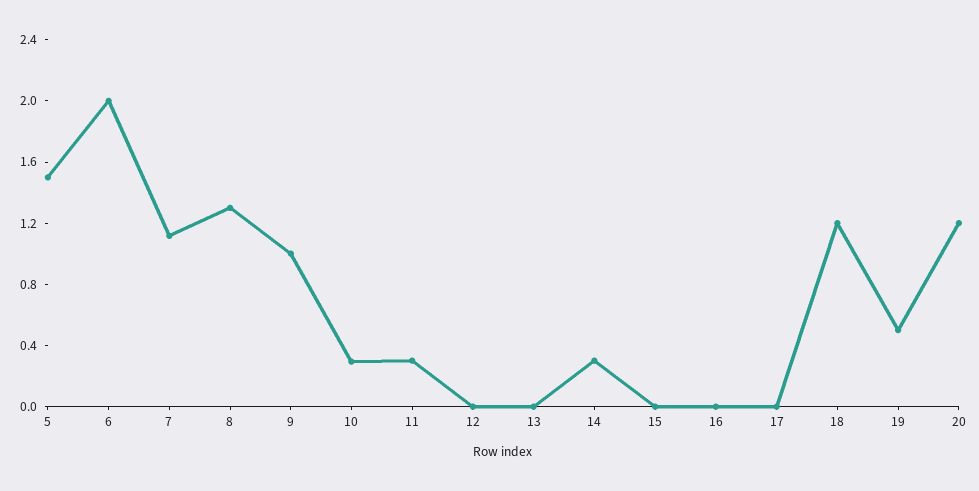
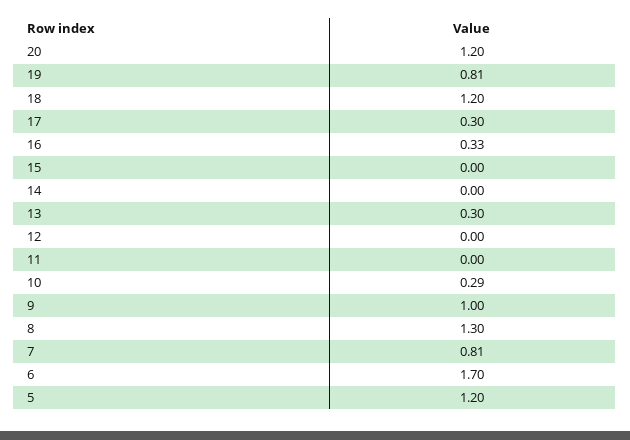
  {
-   "5": 1.5,
+   "5": 1.2,
-   "6": 2,
+   "6": 1.7,
-   "7": 1.1,
+   "7": 0.81,
    "8": 1.3,
    "9": 1,
    "10": 0.29,
-   "11": 0.3,
+   "11": 0,
    "12": 0,
-   "13": 0,
+   "13": 0.3,
-   "14": 0.3,
+   "14": 0,
    "15": 0,
-   "16": 0,
+   "16": 0.33,
-   "17": 0,
+   "17": 0.3,
    "18": 1.2,
-   "19": 0.5,
+   "19": 0.81,
    "20": 1.2
  }

